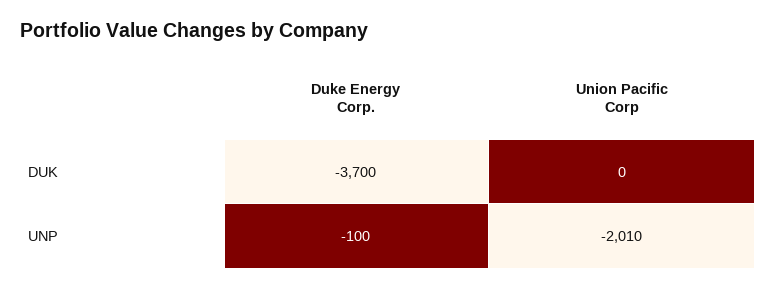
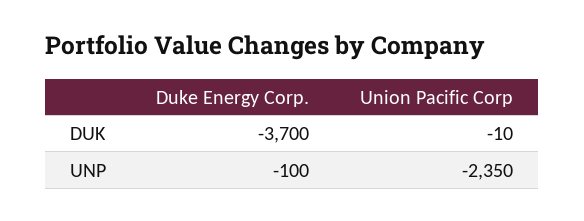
  {
    "Duke Energy Corp.": {
      "DUK": -3700,
      "UNP": -100
    },
    "Union Pacific Corp": {
-     "DUK": 0,
+     "DUK": -10,
-     "UNP": -2010
+     "UNP": -2350
    }
  }

